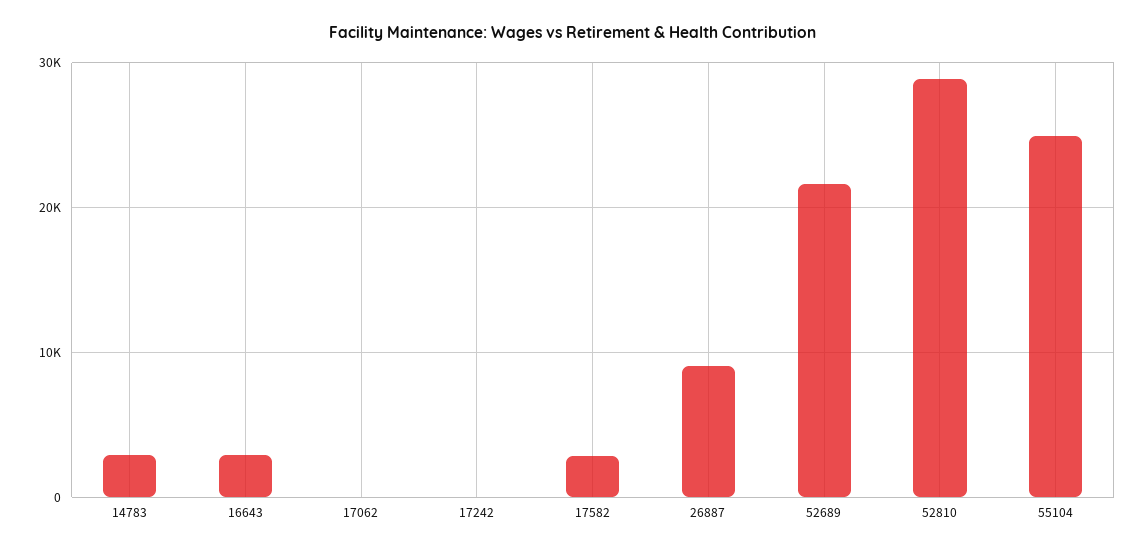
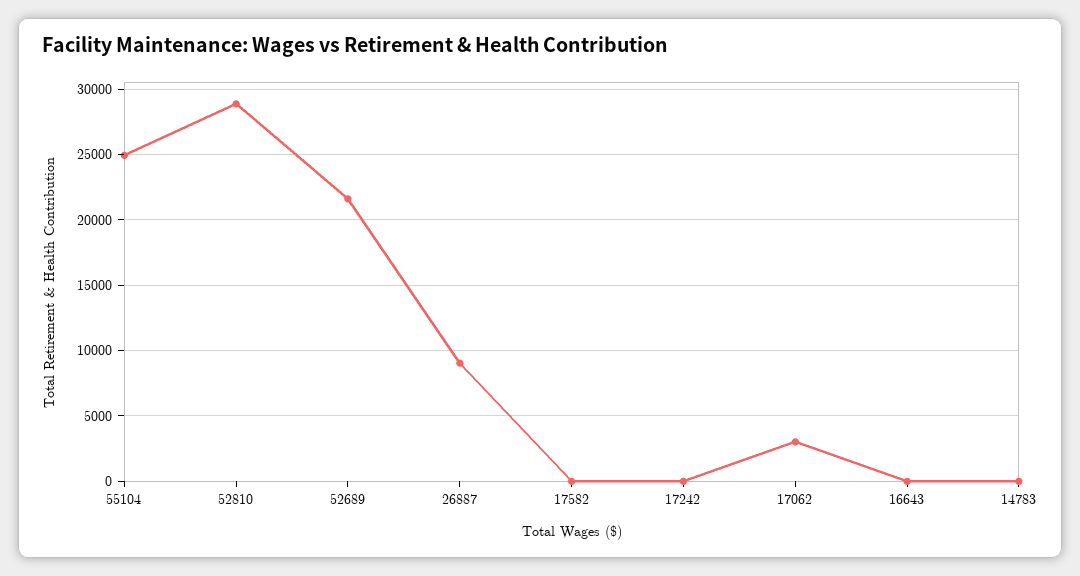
  {
-   "14783": 3000,
+   "14783": 0,
-   "16643": 3000,
+   "16643": 0,
-   "17062": 0,
+   "17062": 3000,
    "17242": 0,
-   "17582": 3000,
+   "17582": 0,
    "26887": 9000,
    "52689": 21500,
    "52810": 29000,
    "55104": 25000
  }

